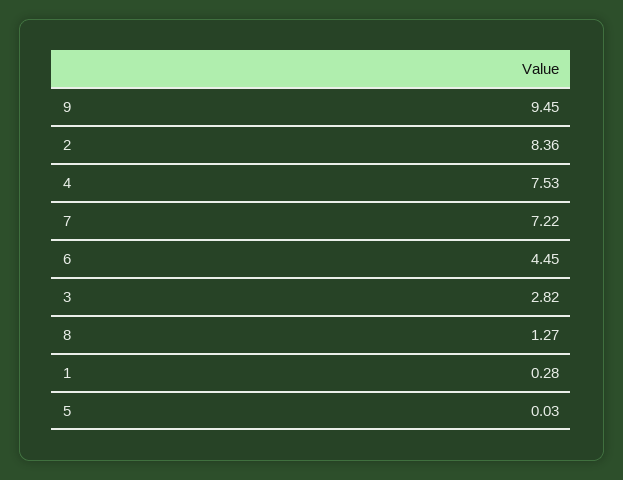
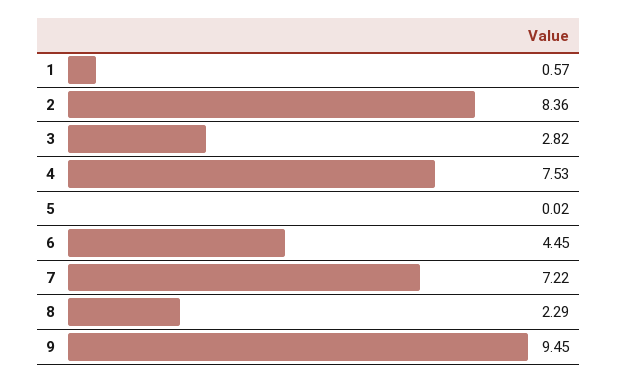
  {
    "9": 9.45,
    "2": 8.36,
    "4": 7.53,
    "7": 7.22,
    "6": 4.45,
    "3": 2.82,
-   "8": 1.27,
+   "8": 2.29,
-   "1": 0.28,
+   "1": 0.57,
-   "5": 0.03
+   "5": 0.02
  }

